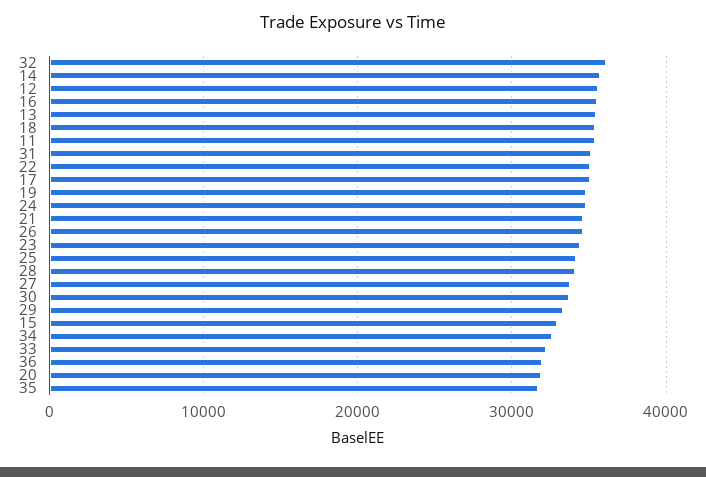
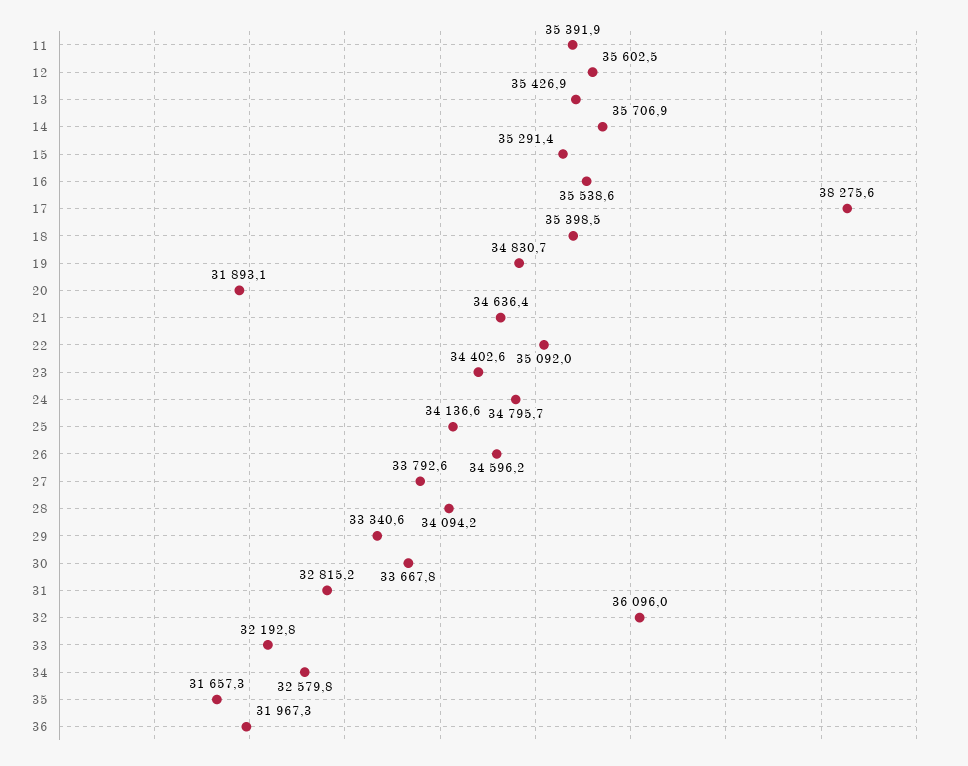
  {
    "32": 36096,
    "14": 35706.9,
    "12": 35602.5,
    "16": 35538.6,
    "13": 35426.9,
    "18": 35398.5,
    "11": 35391.9,
-   "31": 35000,
+   "31": 32815.2,
    "22": 35092,
-   "17": 35000,
+   "17": 38275.6,
    "19": 34830.7,
    "24": 34795.7,
    "21": 34636.4,
    "26": 34596.2,
    "23": 34402.6,
    "25": 34136.6,
    "28": 34094.2,
    "27": 33792.6,
    "30": 33667.8,
    "29": 33340.6,
-   "15": 33000,
+   "15": 35291.4,
    "34": 32579.8,
    "33": 32192.8,
    "36": 31967.3,
    "20": 31893.1,
    "35": 31657.3
  }

